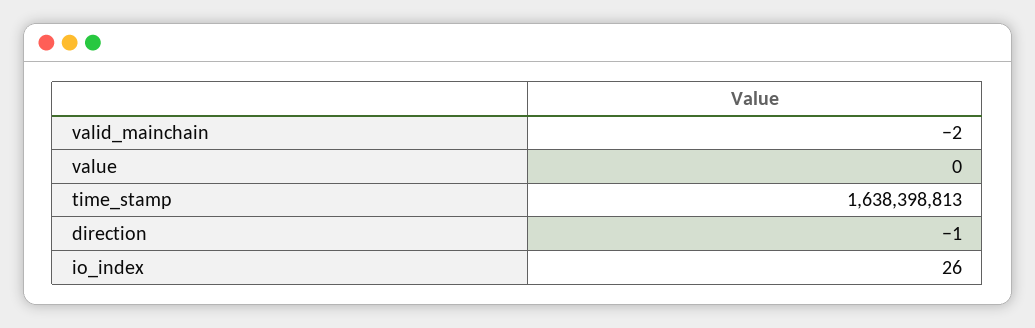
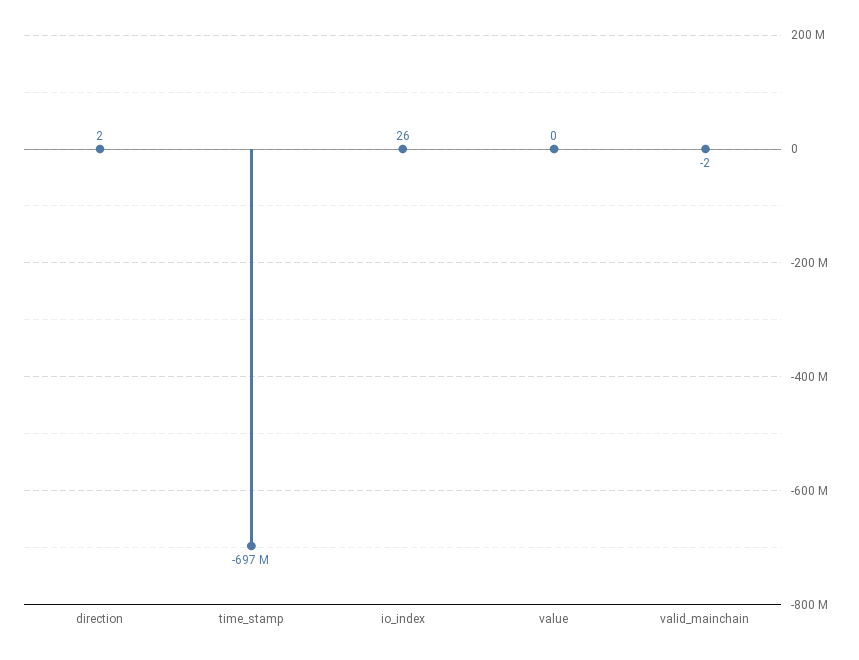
  {
    "valid_mainchain": -2,
    "value": 0,
-   "time_stamp": 1638398813,
+   "time_stamp": -697000000,
-   "direction": -1,
+   "direction": 2,
    "io_index": 26
  }

